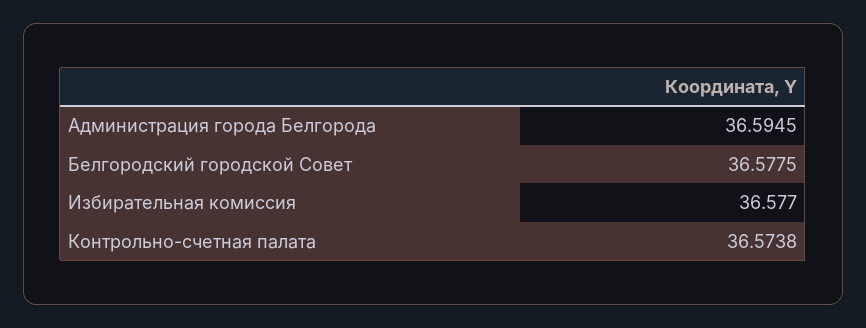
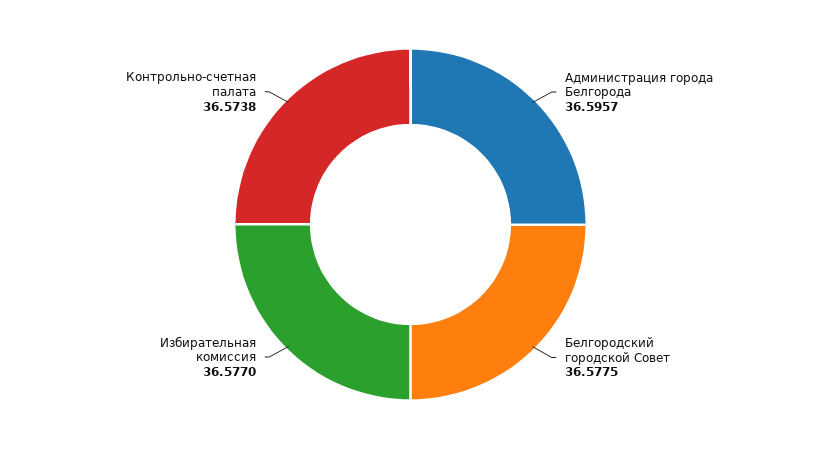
  {
-   "Администрация города Белгорода": 36.5945,
+   "Администрация города Белгорода": 36.5957,
    "Белгородский городской Совет": 36.5775,
    "Избирательная комиссия": 36.577,
    "Контрольно-счетная палата": 36.5738
  }

